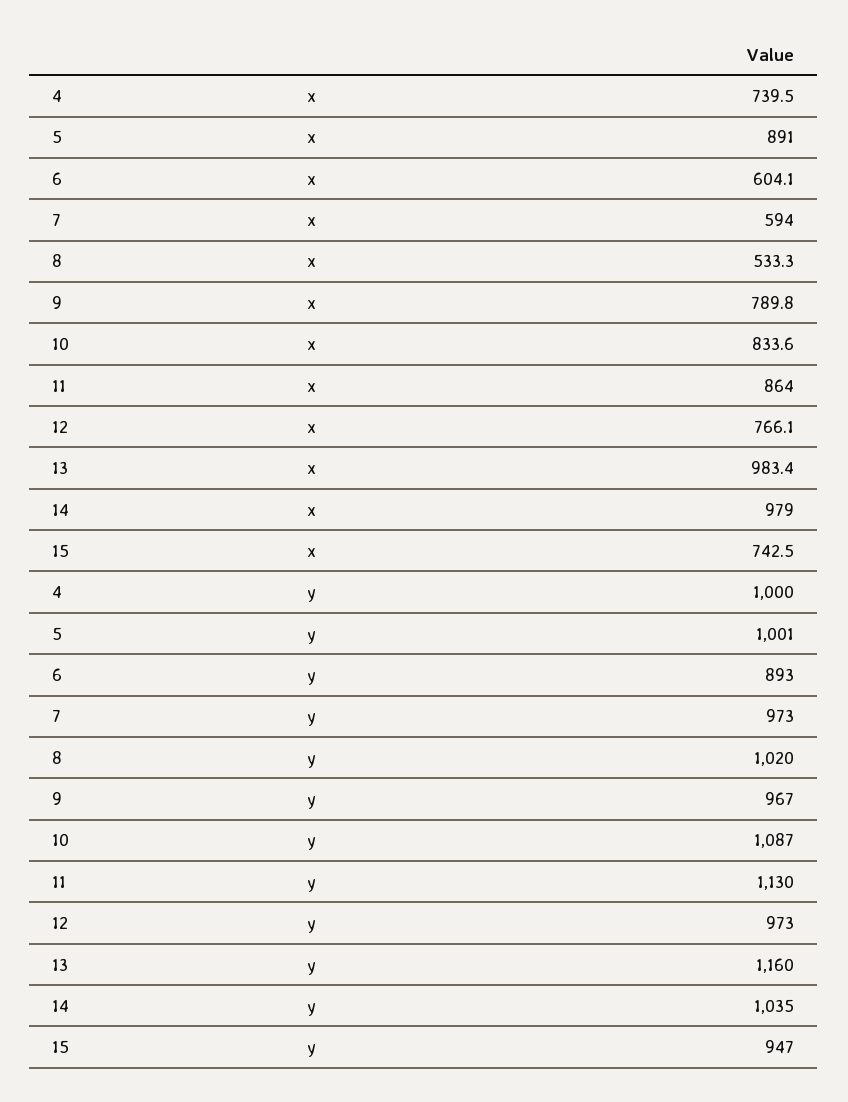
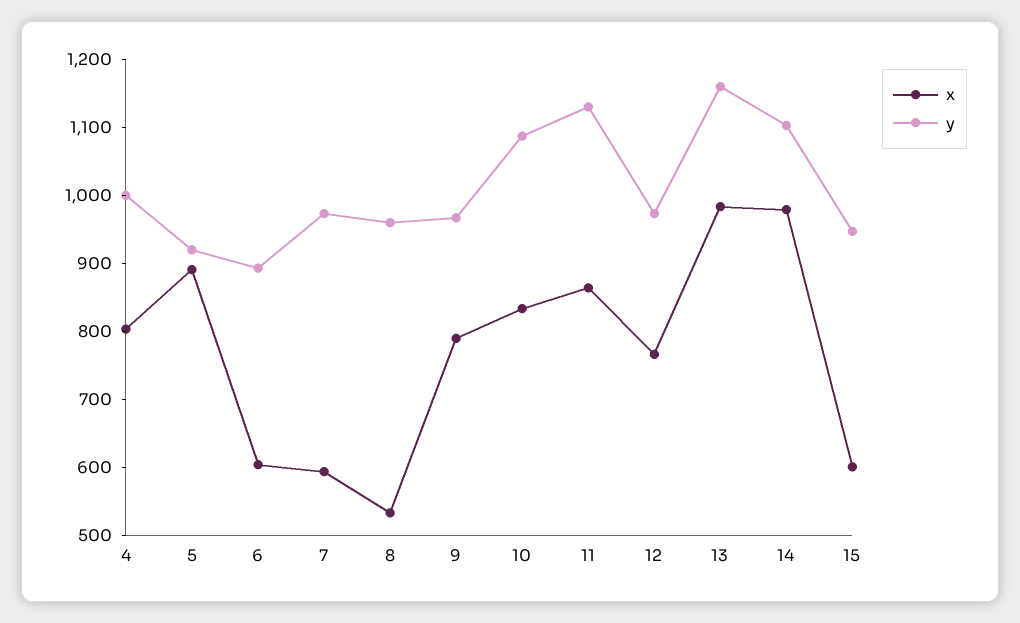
  {
    "x": {
-     "4": 739.5,
+     "4": 800,
      "5": 891,
      "6": 604.1,
      "7": 594,
      "8": 533.3,
      "9": 789.8,
      "10": 833.6,
      "11": 864,
      "12": 766.1,
      "13": 983.4,
      "14": 979,
-     "15": 742.5
+     "15": 600
    },
    "y": {
      "4": 1000,
-     "5": 1001,
+     "5": 920,
      "6": 893,
      "7": 973,
-     "8": 1020,
+     "8": 960,
      "9": 967,
      "10": 1087,
      "11": 1130,
      "12": 973,
      "13": 1160,
-     "14": 1035,
+     "14": 1100,
      "15": 947
    }
  }

